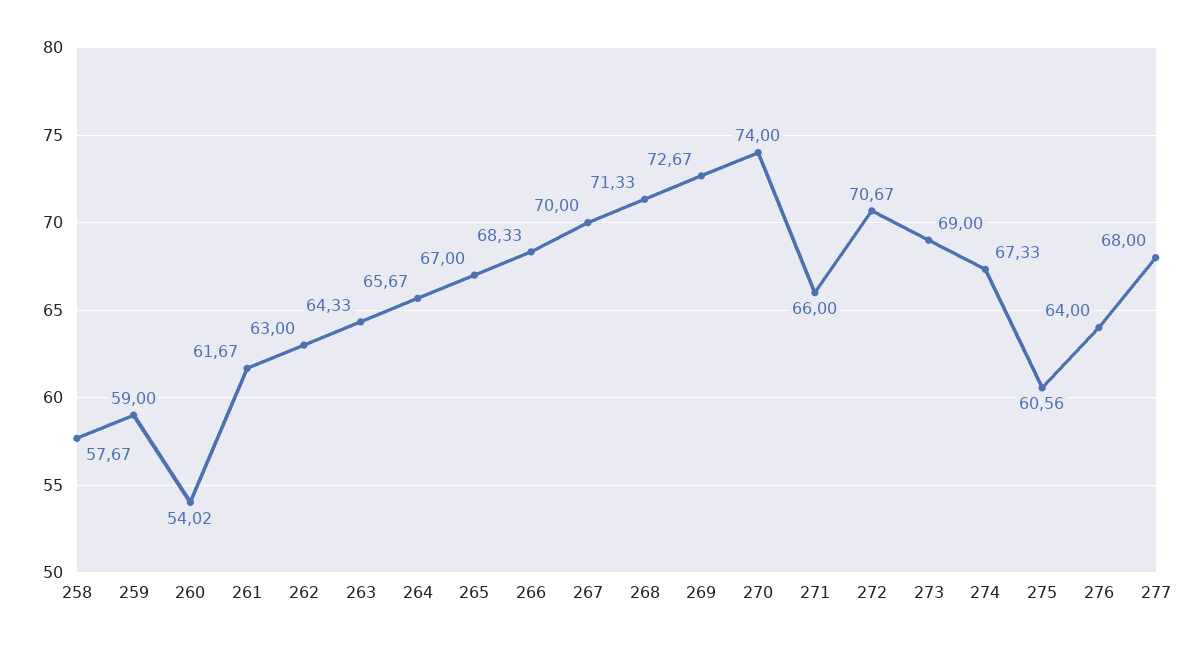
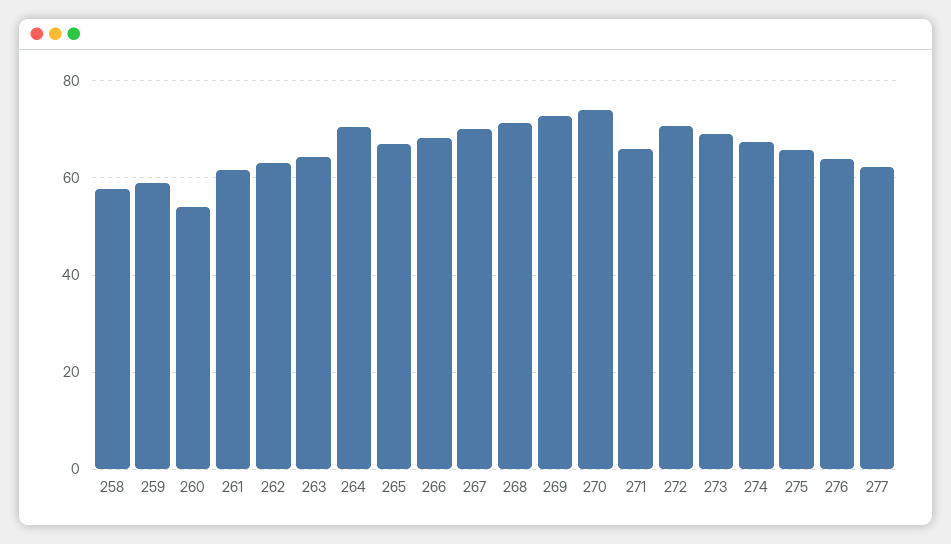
  {
    "258": 57.67,
    "259": 59,
    "260": 54.02,
    "261": 61.67,
    "262": 63,
    "263": 64.33,
-   "264": 65.67,
+   "264": 70,
    "265": 67,
    "266": 68.33,
    "267": 70,
    "268": 71.33,
    "269": 72.67,
    "270": 74,
    "271": 66,
    "272": 70.67,
    "273": 69,
    "274": 67.33,
-   "275": 60.56,
+   "275": 66,
    "276": 64,
-   "277": 68
+   "277": 62
  }

